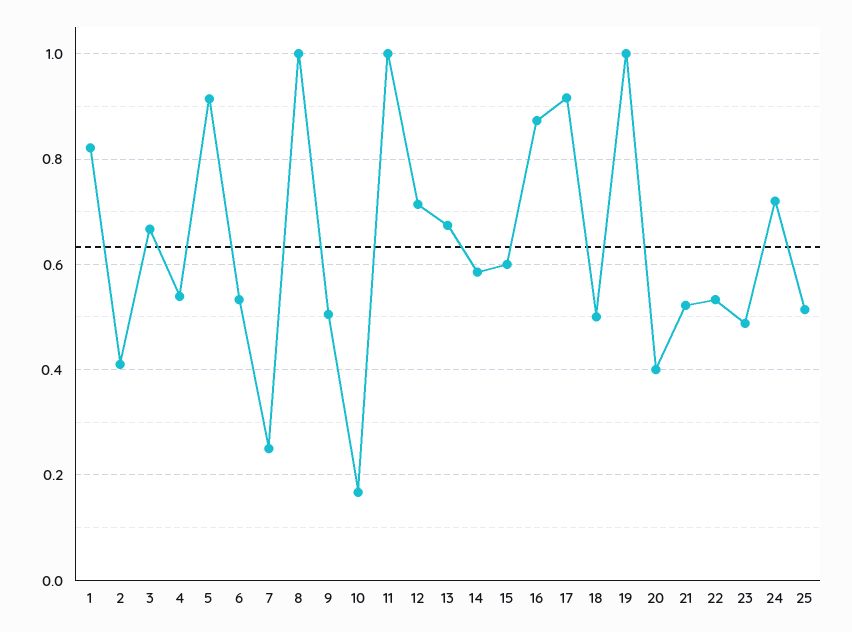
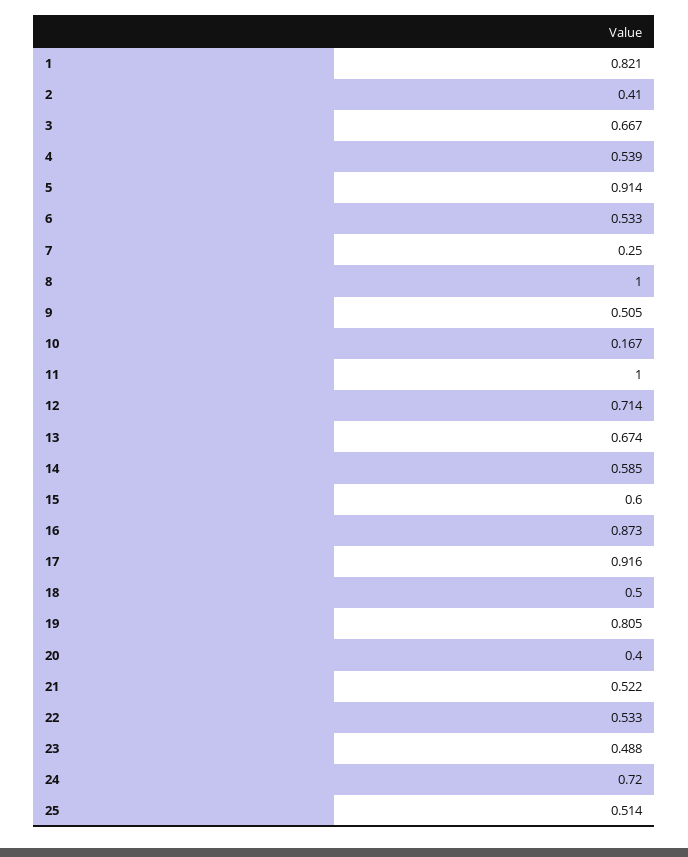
  {
    "1": 0.821,
    "2": 0.41,
    "3": 0.667,
    "4": 0.539,
    "5": 0.914,
    "6": 0.533,
    "7": 0.25,
    "8": 1,
    "9": 0.505,
    "10": 0.167,
    "11": 1,
    "12": 0.714,
    "13": 0.674,
    "14": 0.585,
    "15": 0.6,
    "16": 0.873,
    "17": 0.916,
    "18": 0.5,
-   "19": 1,
+   "19": 0.805,
    "20": 0.4,
    "21": 0.522,
    "22": 0.533,
    "23": 0.488,
    "24": 0.72,
    "25": 0.514
  }

